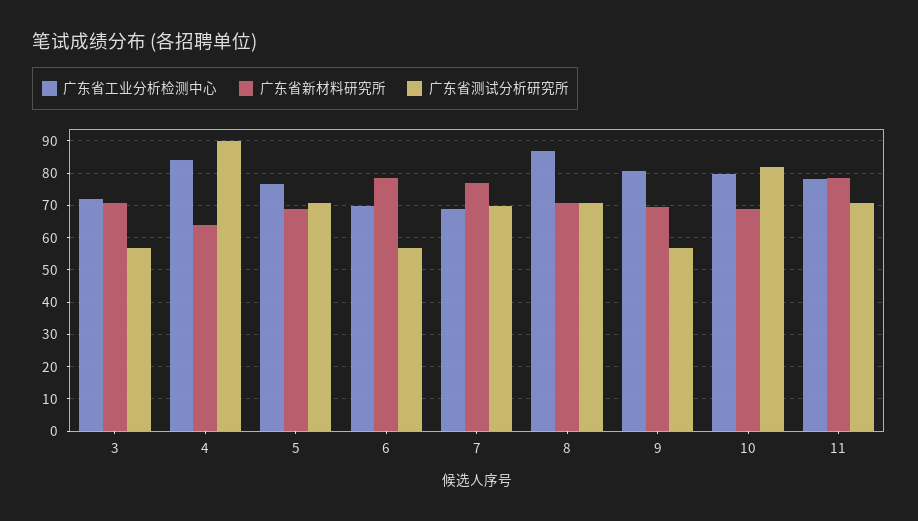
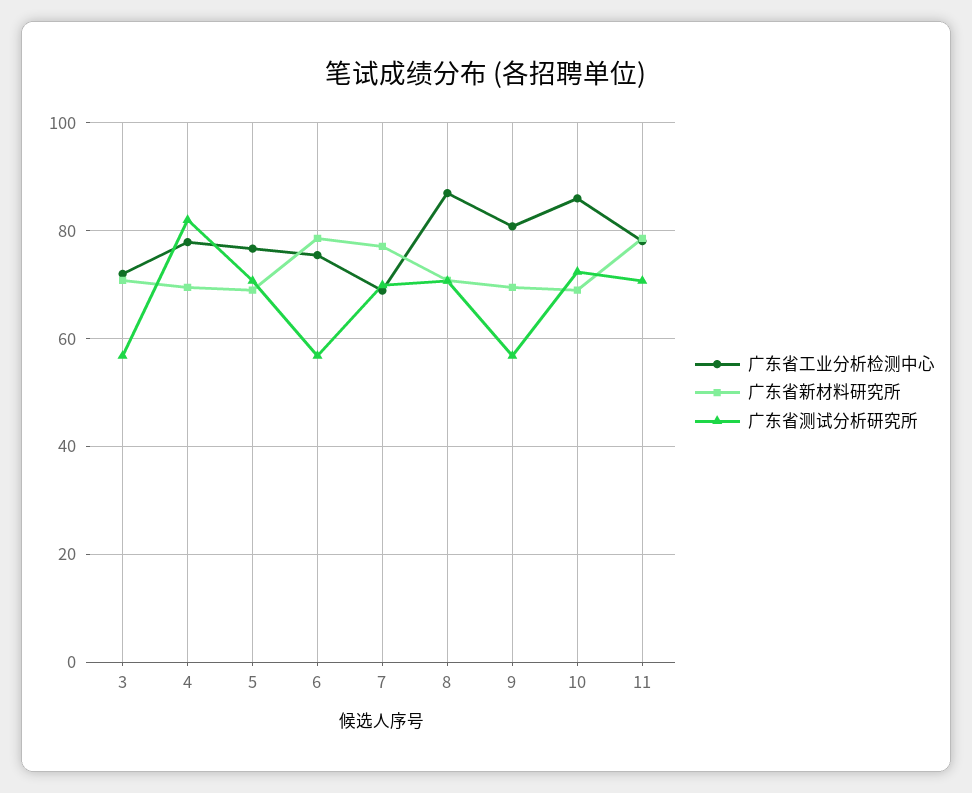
  {
    "广东省工业分析检测中心": {
      "3": 72,
-     "4": 84,
+     "4": 78,
      "5": 76,
-     "6": 70,
+     "6": 76,
      "7": 68,
      "8": 88,
      "9": 80,
-     "10": 80,
+     "10": 86,
      "11": 78
    },
    "广东省新材料研究所": {
      "3": 70,
-     "4": 64,
+     "4": 70,
      "5": 70,
      "6": 78,
      "7": 78,
      "8": 70,
      "9": 70,
      "10": 70,
      "11": 78
    },
    "广东省测试分析研究所": {
      "3": 56,
-     "4": 90,
+     "4": 82,
      "5": 70,
      "6": 56,
      "7": 70,
      "8": 70,
      "9": 56,
-     "10": 82,
+     "10": 72,
      "11": 70
    }
  }

